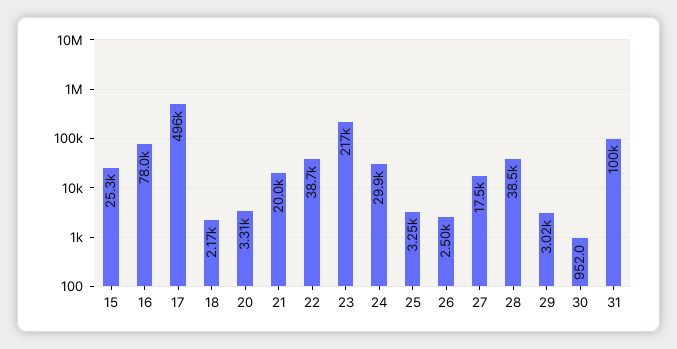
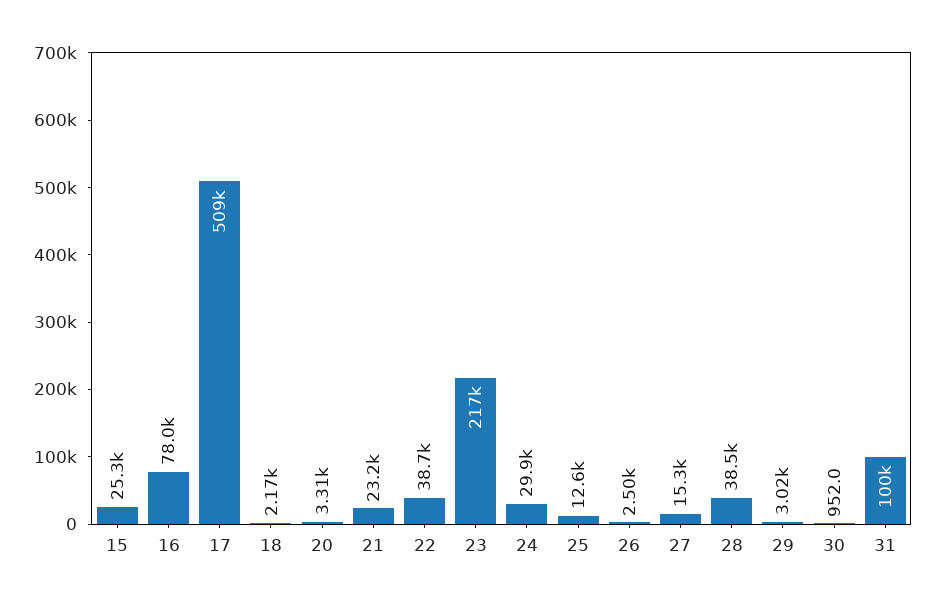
  {
    "15": 25300,
    "16": 78000,
-   "17": 496000,
+   "17": 509000,
    "18": 2170,
    "20": 3310,
-   "21": 20000,
+   "21": 23200,
    "22": 38700,
    "23": 217000,
    "24": 29900,
-   "25": 3250,
+   "25": 12600,
    "26": 2500,
-   "27": 17500,
+   "27": 15300,
    "28": 38500,
    "29": 3020,
    "30": 952,
    "31": 100000
  }

